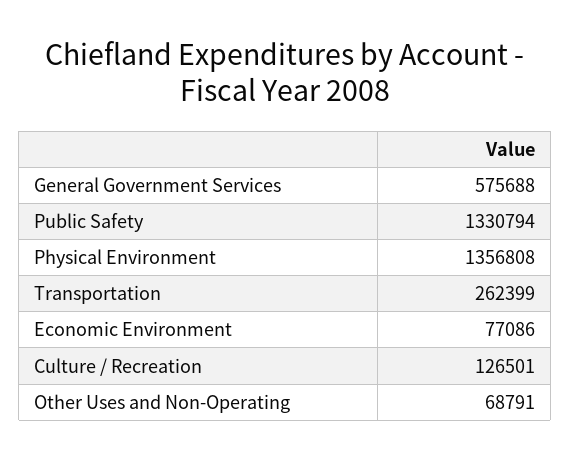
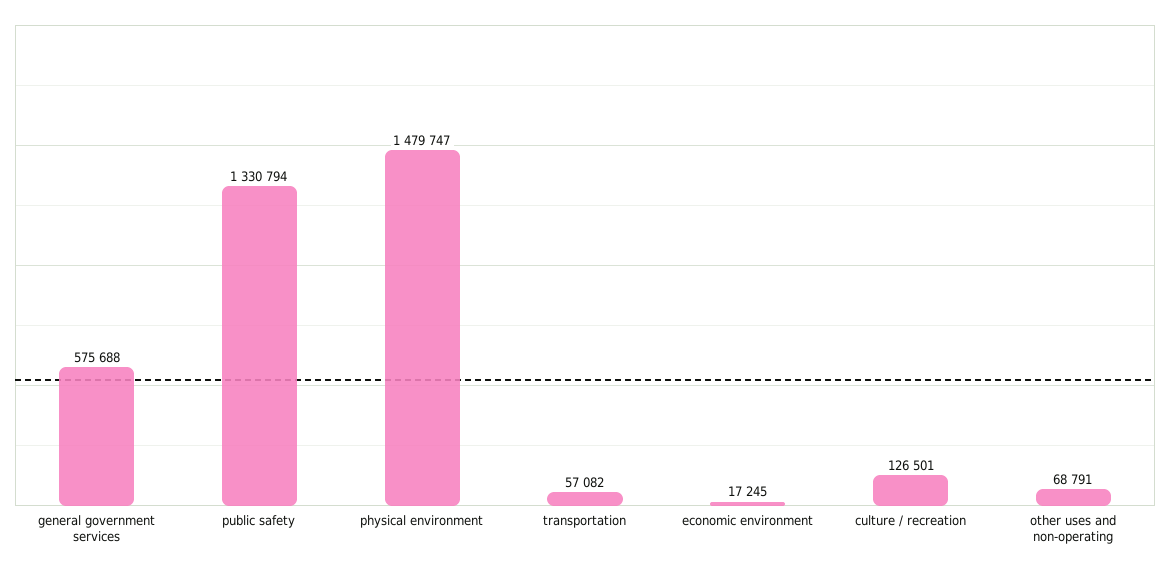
  {
    "General Government Services": 575688,
    "Public Safety": 1330794,
-   "Physical Environment": 1356808,
+   "Physical Environment": 1479747,
-   "Transportation": 262399,
+   "Transportation": 57082,
-   "Economic Environment": 77086,
+   "Economic Environment": 17245,
    "Culture / Recreation": 126501,
    "Other Uses and Non-Operating": 68791
  }

